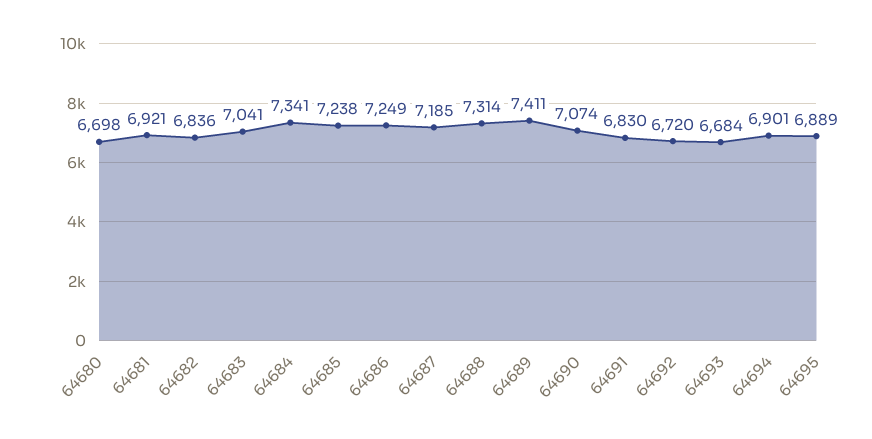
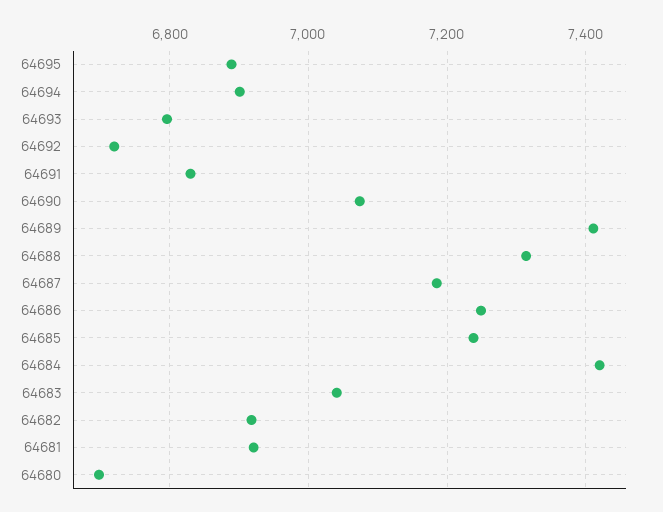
  {
    "64680": 6698,
    "64681": 6921,
-   "64682": 6836,
+   "64682": 6920,
    "64683": 7041,
-   "64684": 7341,
+   "64684": 7420,
    "64685": 7238,
    "64686": 7249,
    "64687": 7185,
    "64688": 7314,
    "64689": 7411,
    "64690": 7074,
    "64691": 6830,
    "64692": 6720,
-   "64693": 6684,
+   "64693": 6800,
    "64694": 6901,
    "64695": 6889
  }

